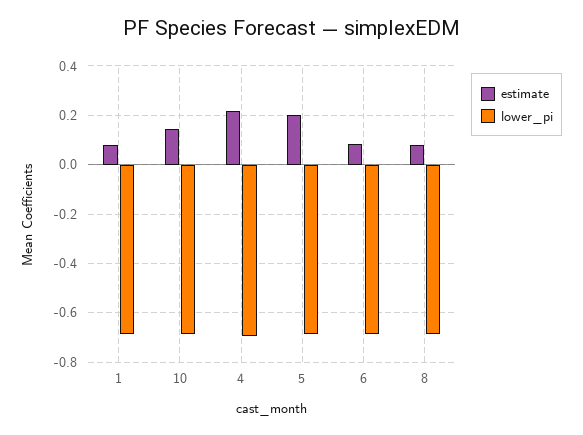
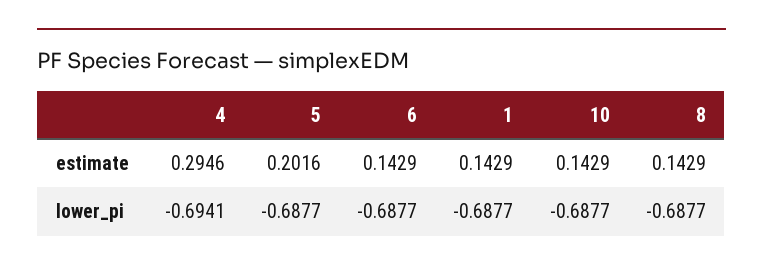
  {
    "estimate": {
-     "1": 0.075,
+     "1": 0.1429,
      "10": 0.1429,
-     "4": 0.225,
+     "4": 0.2946,
      "5": 0.2016,
-     "6": 0.075,
+     "6": 0.1429,
-     "8": 0.075
+     "8": 0.1429
    },
    "lower_pi": {
      "1": -0.6877,
      "10": -0.6877,
      "4": -0.6941,
      "5": -0.6877,
      "6": -0.6877,
      "8": -0.6877
    }
  }

